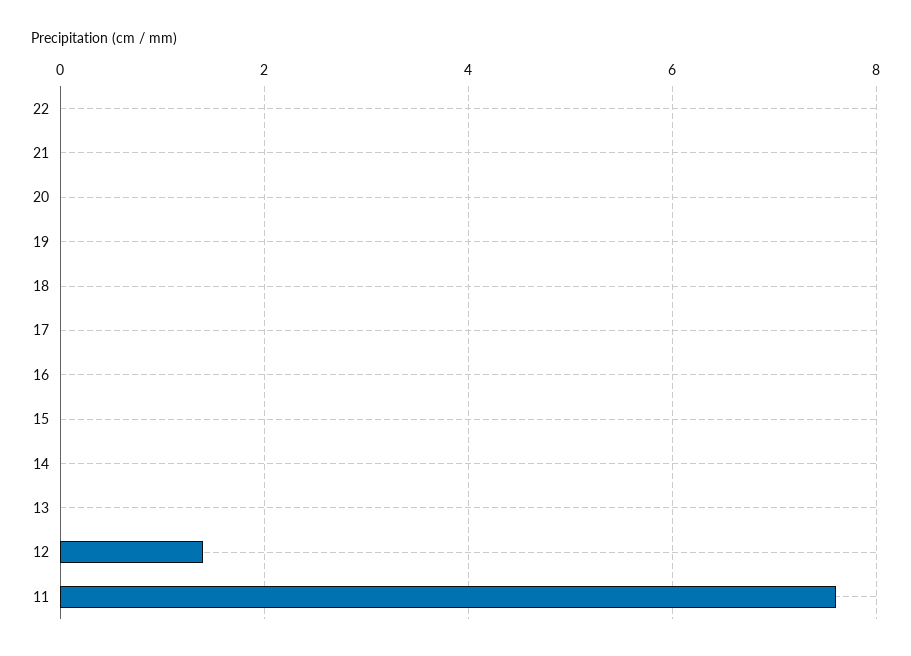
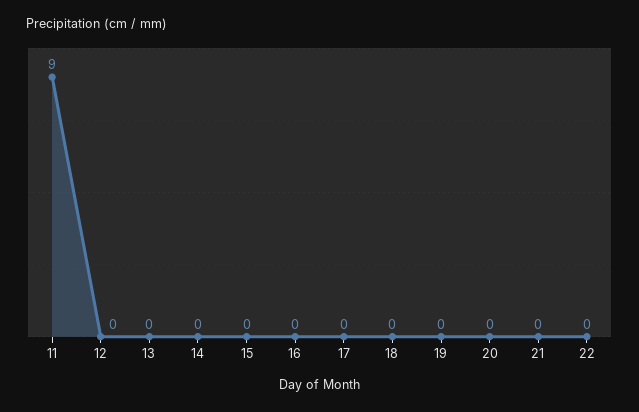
  {
    "22": 0,
    "21": 0,
    "20": 0,
    "19": 0,
    "18": 0,
    "17": 0,
    "16": 0,
    "15": 0,
    "14": 0,
    "13": 0,
-   "12": 1.5,
+   "12": 0,
-   "11": 7.5
+   "11": 9
  }

